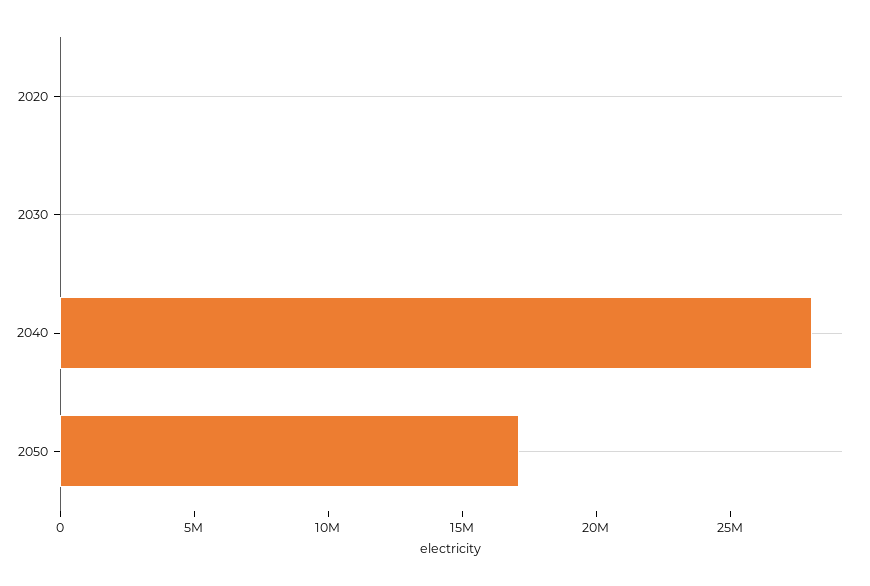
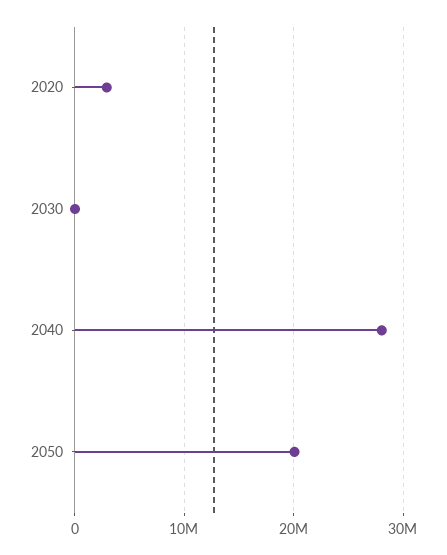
  {
-   "2020": 0,
+   "2020": 3000000,
    "2030": 0,
    "2040": 28000000,
-   "2050": 17000000
+   "2050": 20000000
  }

